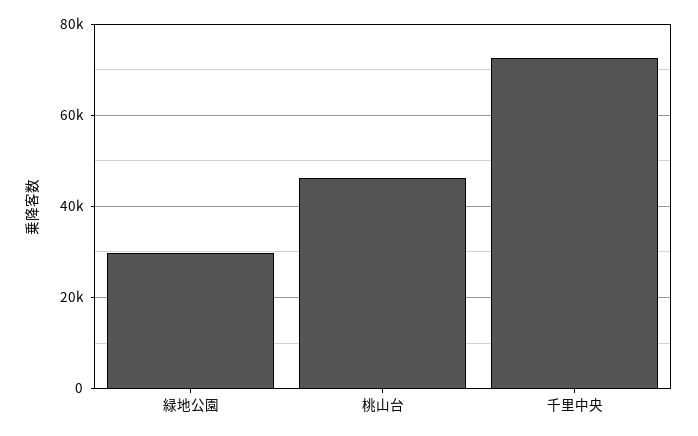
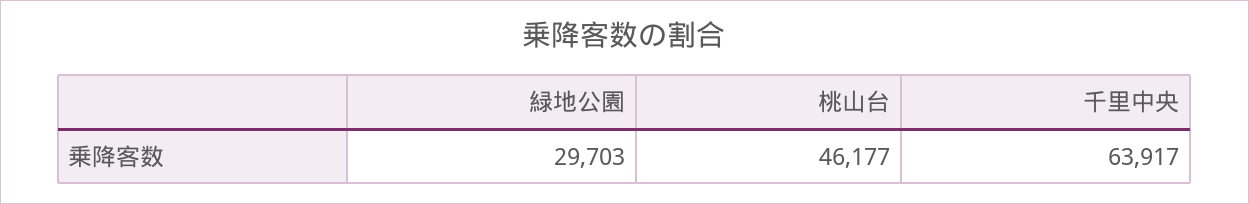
  {
    "緑地公園": 29703,
    "桃山台": 46177,
-   "千里中央": 72000
+   "千里中央": 63917
  }

